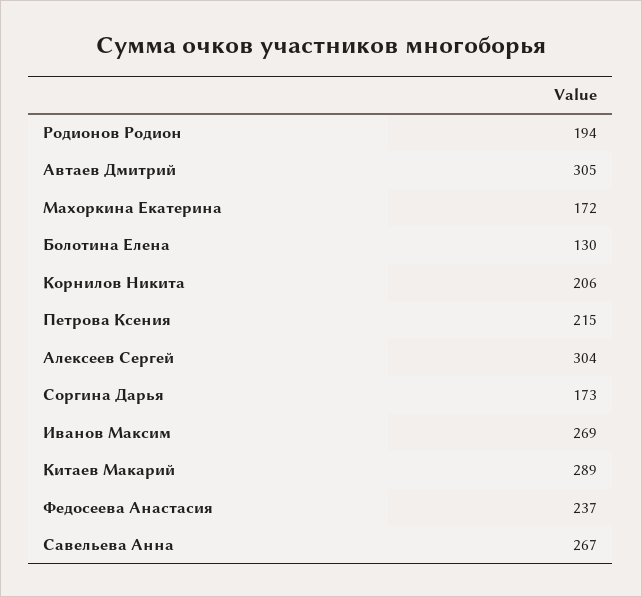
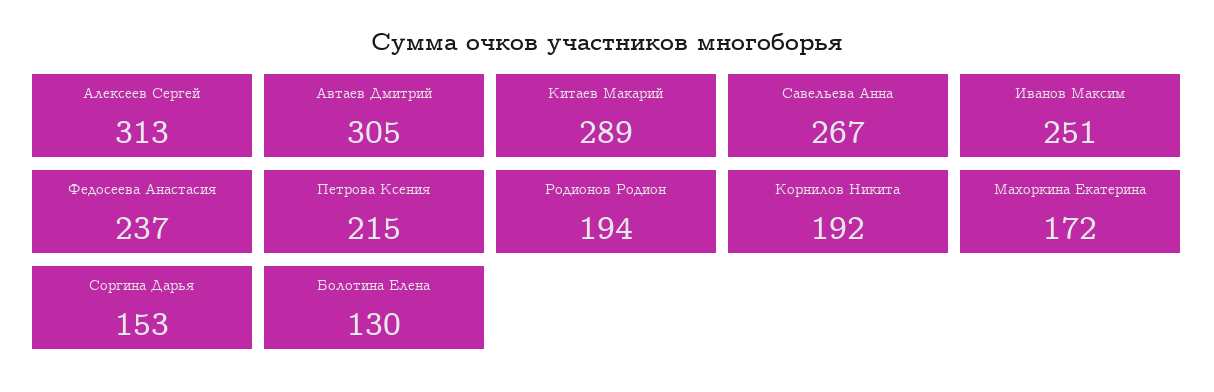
  {
    "Родионов Родион": 194,
    "Автаев Дмитрий": 305,
    "Махоркина Екатерина": 172,
    "Болотина Елена": 130,
-   "Корнилов Никита": 206,
+   "Корнилов Никита": 192,
    "Петрова Ксения": 215,
-   "Алексеев Сергей": 304,
+   "Алексеев Сергей": 313,
-   "Соргина Дарья": 173,
+   "Соргина Дарья": 153,
-   "Иванов Максим": 269,
+   "Иванов Максим": 251,
    "Китаев Макарий": 289,
    "Федосеева Анастасия": 237,
    "Савельева Анна": 267
  }

